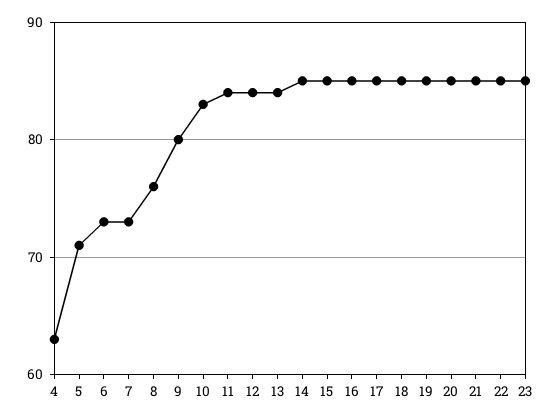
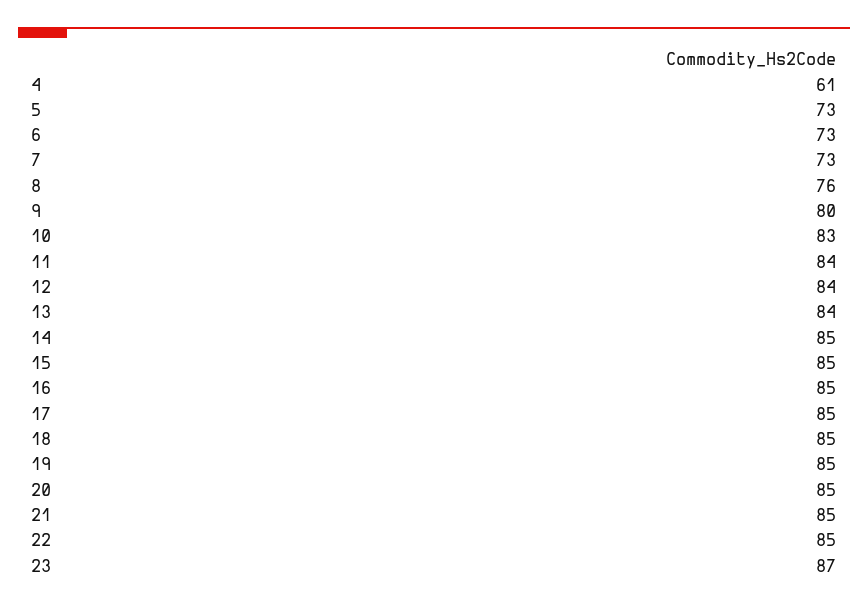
  {
-   "4": 63,
+   "4": 61,
-   "5": 71,
+   "5": 73,
    "6": 73,
    "7": 73,
    "8": 76,
    "9": 80,
    "10": 83,
    "11": 84,
    "12": 84,
    "13": 84,
    "14": 85,
    "15": 85,
    "16": 85,
    "17": 85,
    "18": 85,
    "19": 85,
    "20": 85,
    "21": 85,
    "22": 85,
-   "23": 85
+   "23": 87
  }

